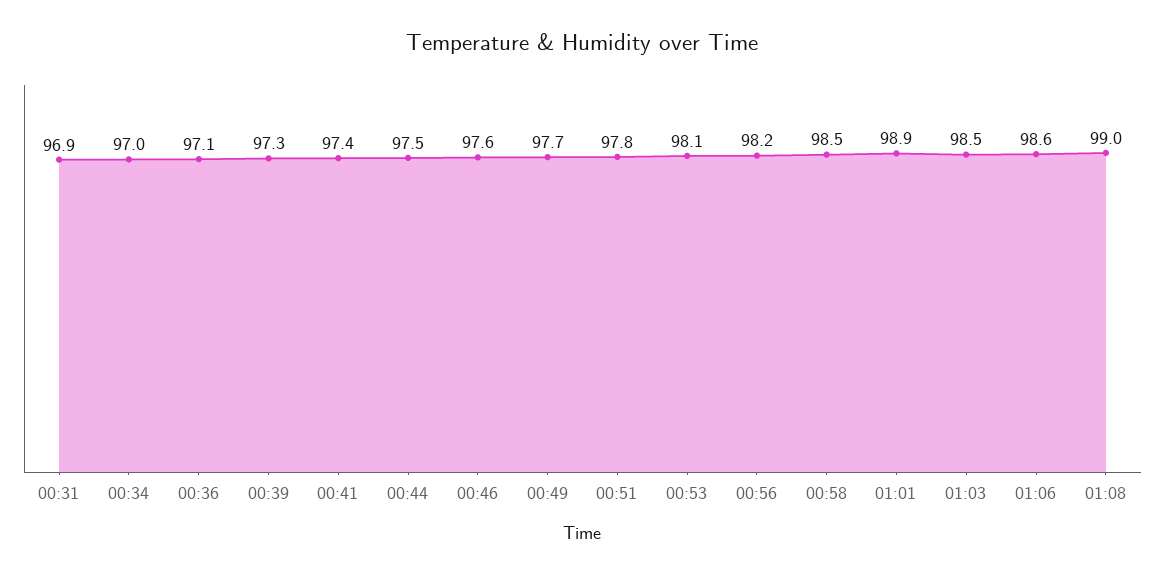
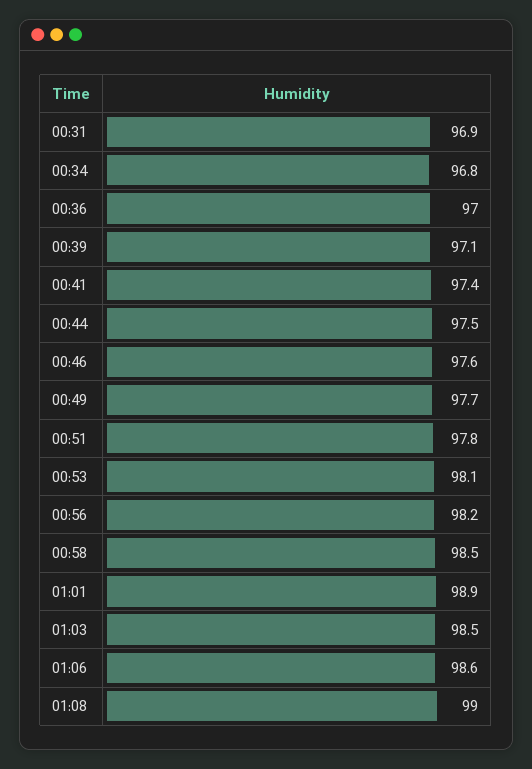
  {
    "00:31": 96.9,
-   "00:34": 97,
+   "00:34": 96.8,
-   "00:36": 97.1,
+   "00:36": 97,
-   "00:39": 97.3,
+   "00:39": 97.1,
    "00:41": 97.4,
    "00:44": 97.5,
    "00:46": 97.6,
    "00:49": 97.7,
    "00:51": 97.8,
    "00:53": 98.1,
    "00:56": 98.2,
    "00:58": 98.5,
    "01:01": 98.9,
    "01:03": 98.5,
    "01:06": 98.6,
    "01:08": 99
  }

